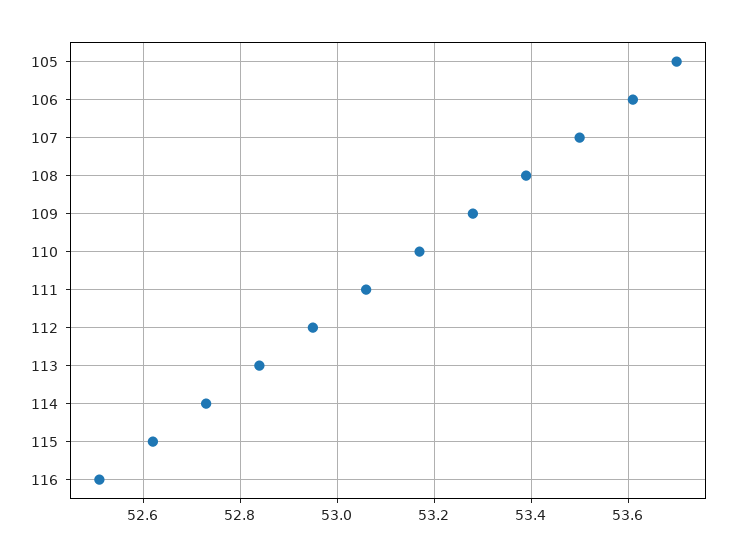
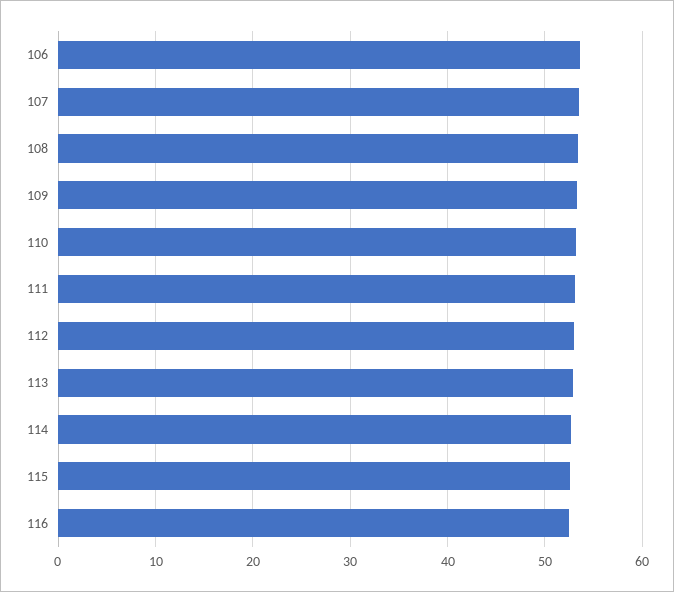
  {
-   "105": 53.7,
    "106": 53.6,
    "107": 53.5,
    "108": 53.4,
    "109": 53.3,
    "110": 53.15,
    "111": 53.05,
    "112": 52.95,
    "113": 52.85,
    "114": 52.75,
    "115": 52.6,
    "116": 52.5
  }

